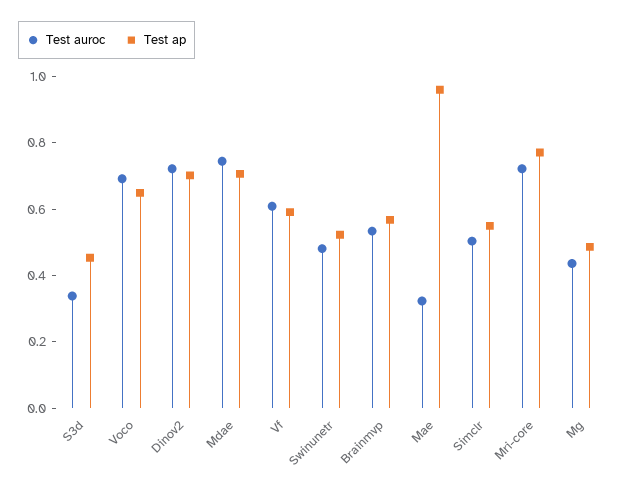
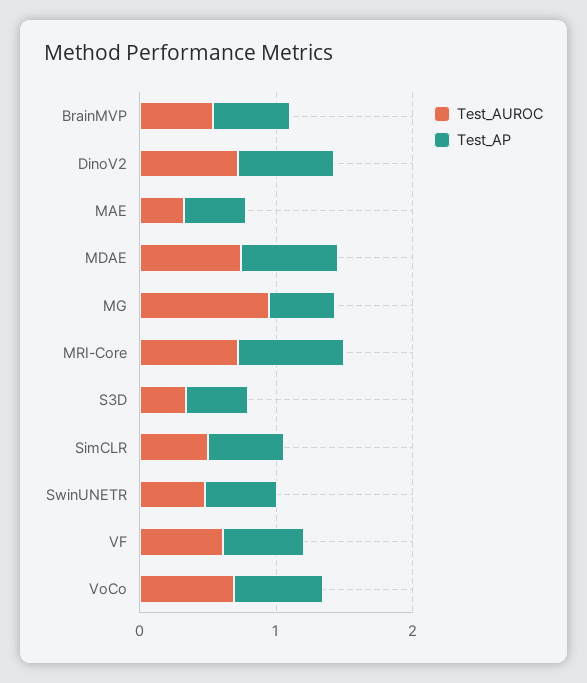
  {
    "Test auroc": {
      "S3d": 0.35,
      "Voco": 0.7,
      "Dinov2": 0.7,
      "Mdae": 0.75,
      "Vf": 0.6,
      "Swinunetr": 0.5,
      "Brainmvp": 0.55,
      "Mae": 0.3,
      "Simclr": 0.5,
      "Mri-core": 0.7,
-     "Mg": 0.45
+     "Mg": 1
    },
    "Test ap": {
      "S3d": 0.45,
      "Voco": 0.65,
      "Dinov2": 0.7,
      "Mdae": 0.7,
      "Vf": 0.6,
      "Swinunetr": 0.5,
      "Brainmvp": 0.55,
-     "Mae": 0.95,
+     "Mae": 0.4,
      "Simclr": 0.55,
      "Mri-core": 0.75,
      "Mg": 0.5
    }
  }

